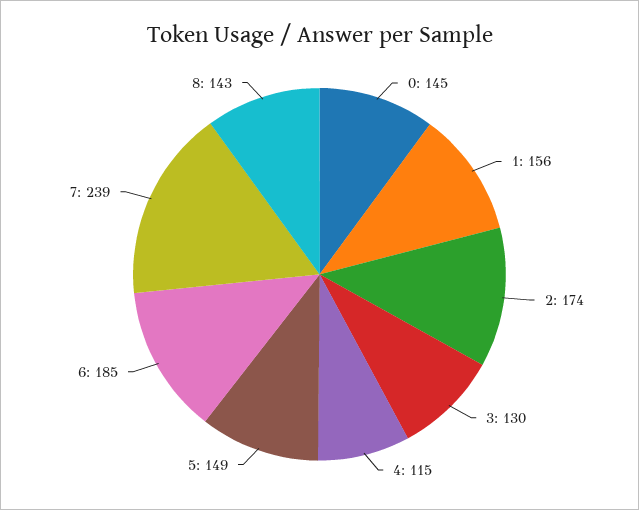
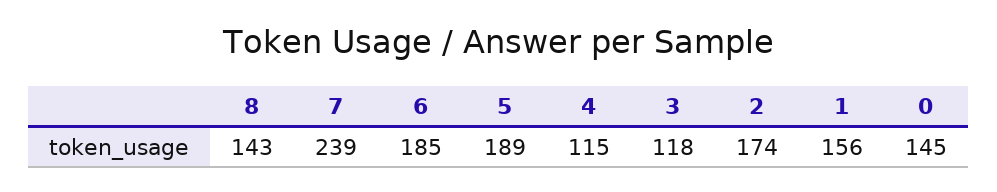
  {
    "0": 145,
    "1": 156,
    "2": 174,
-   "3": 130,
+   "3": 118,
    "4": 115,
-   "5": 149,
+   "5": 189,
    "6": 185,
    "7": 239,
    "8": 143
  }

